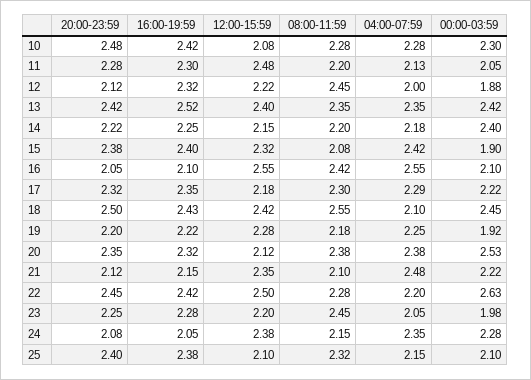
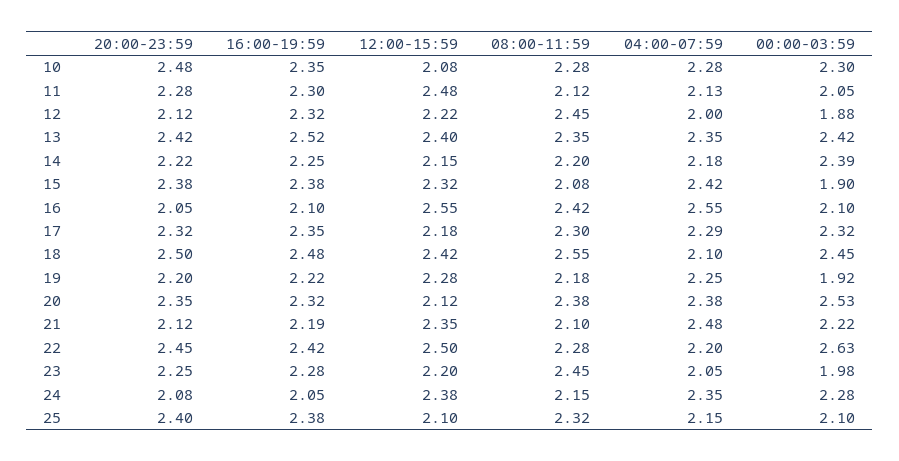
  {
    "20:00-23:59": {
      "10": 2.48,
      "11": 2.28,
      "12": 2.12,
      "13": 2.42,
      "14": 2.22,
      "15": 2.38,
      "16": 2.05,
      "17": 2.32,
      "18": 2.5,
      "19": 2.2,
      "20": 2.35,
      "21": 2.12,
      "22": 2.45,
      "23": 2.25,
      "24": 2.08,
      "25": 2.4
    },
    "16:00-19:59": {
-     "10": 2.42,
+     "10": 2.35,
      "11": 2.3,
      "12": 2.32,
      "13": 2.52,
      "14": 2.25,
-     "15": 2.4,
+     "15": 2.38,
      "16": 2.1,
      "17": 2.35,
-     "18": 2.43,
+     "18": 2.48,
      "19": 2.22,
      "20": 2.32,
-     "21": 2.15,
+     "21": 2.19,
      "22": 2.42,
      "23": 2.28,
      "24": 2.05,
      "25": 2.38
    },
    "12:00-15:59": {
      "10": 2.08,
      "11": 2.48,
      "12": 2.22,
      "13": 2.4,
      "14": 2.15,
      "15": 2.32,
      "16": 2.55,
      "17": 2.18,
      "18": 2.42,
      "19": 2.28,
      "20": 2.12,
      "21": 2.35,
      "22": 2.5,
      "23": 2.2,
      "24": 2.38,
      "25": 2.1
    },
    "08:00-11:59": {
      "10": 2.28,
-     "11": 2.2,
+     "11": 2.12,
      "12": 2.45,
      "13": 2.35,
      "14": 2.2,
      "15": 2.08,
      "16": 2.42,
      "17": 2.3,
      "18": 2.55,
      "19": 2.18,
      "20": 2.38,
      "21": 2.1,
      "22": 2.28,
      "23": 2.45,
      "24": 2.15,
      "25": 2.32
    },
    "04:00-07:59": {
      "10": 2.28,
      "11": 2.13,
      "12": 2,
      "13": 2.35,
      "14": 2.18,
      "15": 2.42,
      "16": 2.55,
      "17": 2.29,
      "18": 2.1,
      "19": 2.25,
      "20": 2.38,
      "21": 2.48,
      "22": 2.2,
      "23": 2.05,
      "24": 2.35,
      "25": 2.15
    },
    "00:00-03:59": {
      "10": 2.3,
      "11": 2.05,
      "12": 1.88,
      "13": 2.42,
-     "14": 2.4,
+     "14": 2.39,
      "15": 1.9,
      "16": 2.1,
-     "17": 2.22,
+     "17": 2.32,
      "18": 2.45,
      "19": 1.92,
      "20": 2.53,
      "21": 2.22,
      "22": 2.63,
      "23": 1.98,
      "24": 2.28,
      "25": 2.1
    }
  }

